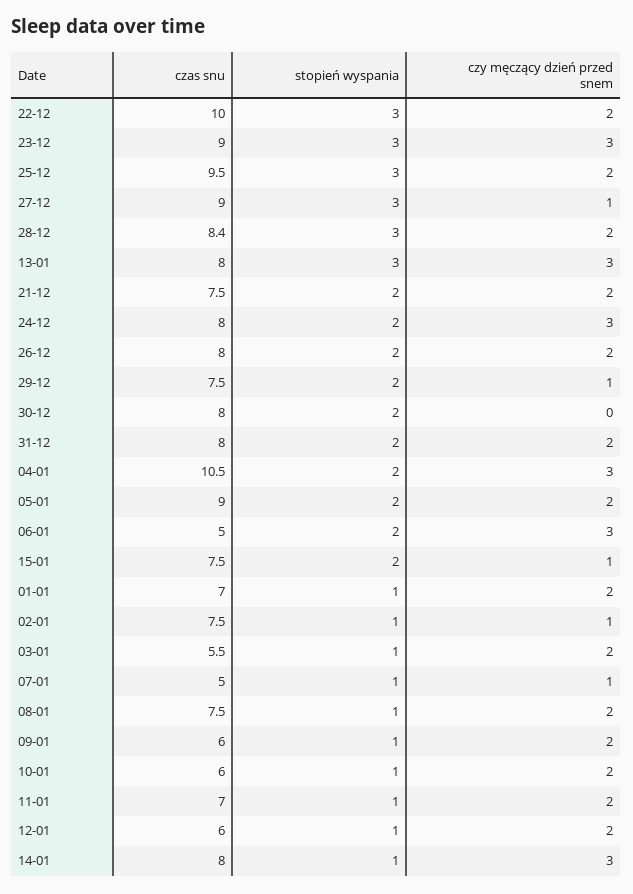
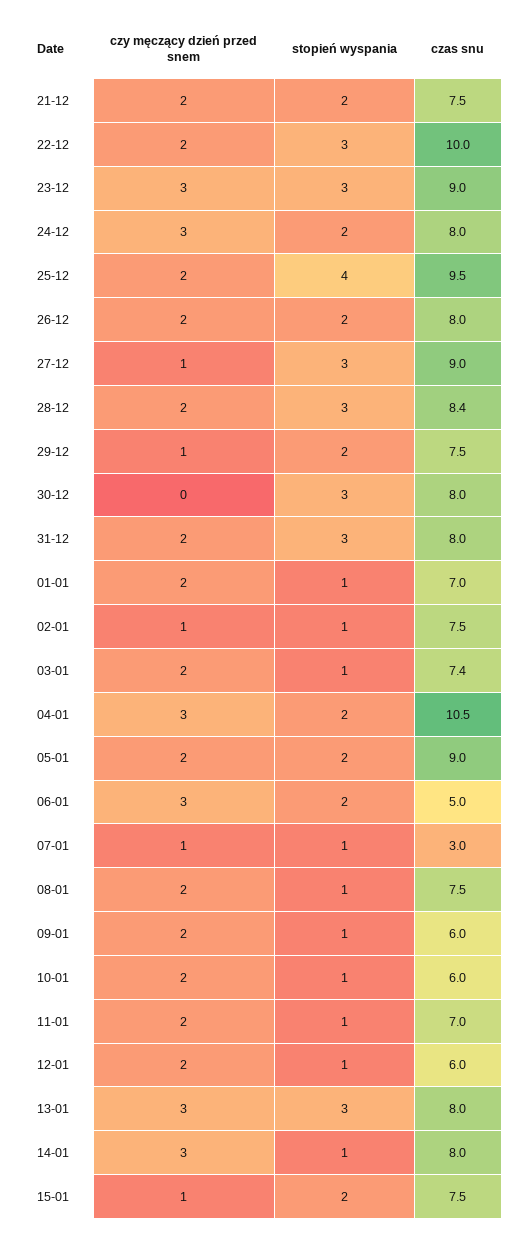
  {
    "czas snu": {
      "22-12": 10,
      "23-12": 9,
      "25-12": 9.5,
      "27-12": 9,
      "28-12": 8.4,
      "13-01": 8,
      "21-12": 7.5,
      "24-12": 8,
      "26-12": 8,
      "29-12": 7.5,
      "30-12": 8,
      "31-12": 8,
      "04-01": 10.5,
      "05-01": 9,
      "06-01": 5,
      "15-01": 7.5,
      "01-01": 7,
      "02-01": 7.5,
-     "03-01": 5.5,
+     "03-01": 7.4,
-     "07-01": 5,
+     "07-01": 3,
      "08-01": 7.5,
      "09-01": 6,
      "10-01": 6,
      "11-01": 7,
      "12-01": 6,
      "14-01": 8
    },
    "stopień wyspania": {
      "22-12": 3,
      "23-12": 3,
-     "25-12": 3,
+     "25-12": 4,
      "27-12": 3,
      "28-12": 3,
      "13-01": 3,
      "21-12": 2,
      "24-12": 2,
      "26-12": 2,
      "29-12": 2,
-     "30-12": 2,
+     "30-12": 3,
-     "31-12": 2,
+     "31-12": 3,
      "04-01": 2,
      "05-01": 2,
      "06-01": 2,
      "15-01": 2,
      "01-01": 1,
      "02-01": 1,
      "03-01": 1,
      "07-01": 1,
      "08-01": 1,
      "09-01": 1,
      "10-01": 1,
      "11-01": 1,
      "12-01": 1,
      "14-01": 1
    },
    "czy męczący dzień przed snem": {
      "22-12": 2,
      "23-12": 3,
      "25-12": 2,
      "27-12": 1,
      "28-12": 2,
      "13-01": 3,
      "21-12": 2,
      "24-12": 3,
      "26-12": 2,
      "29-12": 1,
      "30-12": 0,
      "31-12": 2,
      "04-01": 3,
      "05-01": 2,
      "06-01": 3,
      "15-01": 1,
      "01-01": 2,
      "02-01": 1,
      "03-01": 2,
      "07-01": 1,
      "08-01": 2,
      "09-01": 2,
      "10-01": 2,
      "11-01": 2,
      "12-01": 2,
      "14-01": 3
    }
  }

